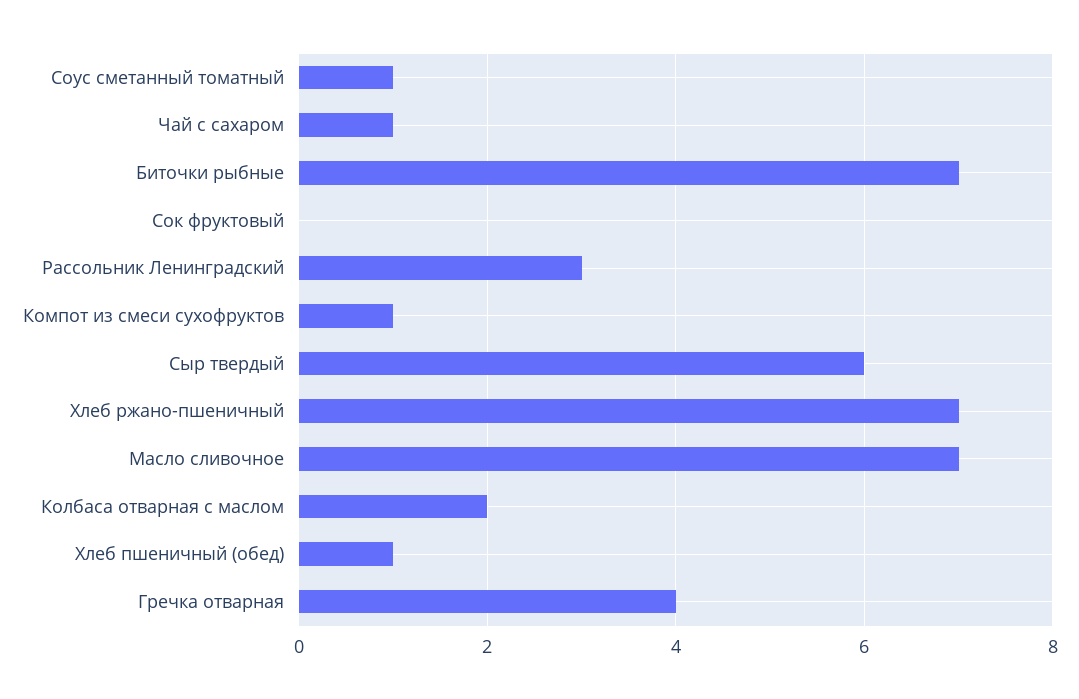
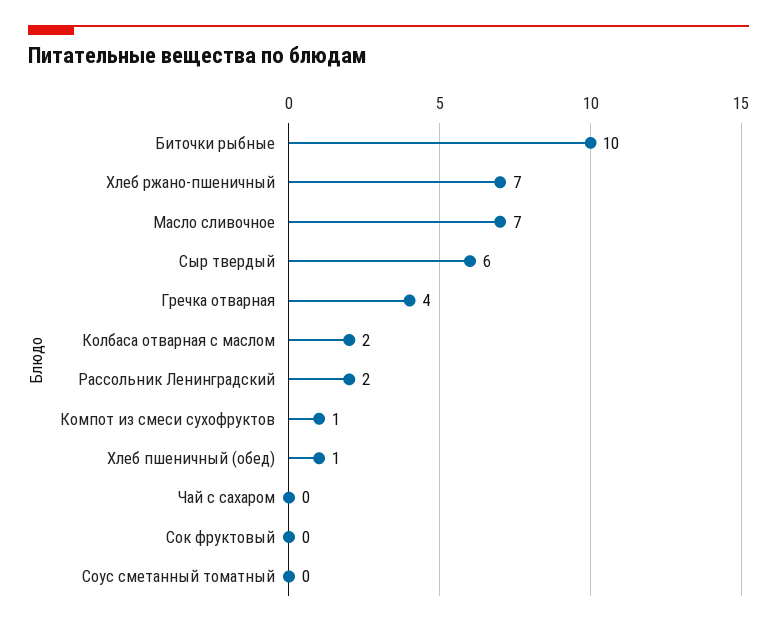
  {
-   "Соус сметанный томатный": 1,
+   "Соус сметанный томатный": 0,
-   "Чай с сахаром": 1,
+   "Чай с сахаром": 0,
-   "Биточки рыбные": 7,
+   "Биточки рыбные": 10,
    "Сок фруктовый": 0,
-   "Рассольник Ленинградский": 3,
+   "Рассольник Ленинградский": 2,
    "Компот из смеси сухофруктов": 1,
    "Сыр твердый": 6,
    "Хлеб ржано-пшеничный": 7,
    "Масло сливочное": 7,
    "Колбаса отварная с маслом": 2,
    "Хлеб пшеничный (обед)": 1,
    "Гречка отварная": 4
  }

